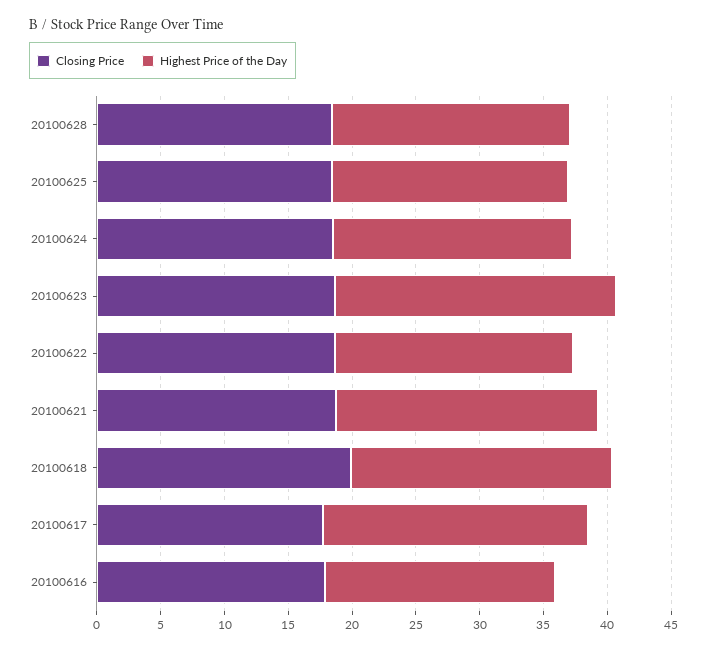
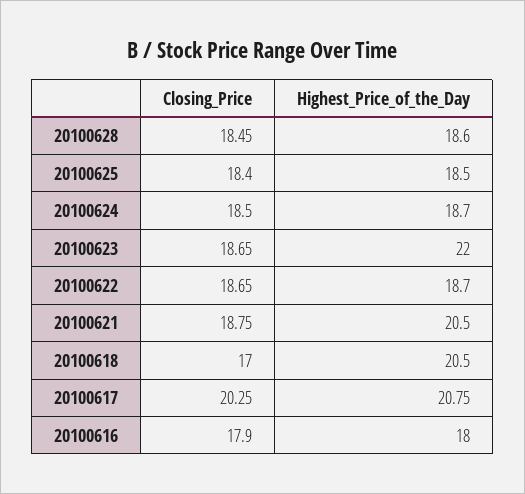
  {
    "Closing Price": {
      "20100628": 18.45,
      "20100625": 18.4,
      "20100624": 18.5,
      "20100623": 18.65,
      "20100622": 18.65,
      "20100621": 18.75,
-     "20100618": 20,
+     "20100618": 17,
-     "20100617": 18,
+     "20100617": 20.25,
      "20100616": 17.9
    },
    "Highest Price of the Day": {
      "20100628": 18.6,
      "20100625": 18.5,
      "20100624": 18.7,
      "20100623": 22,
      "20100622": 18.7,
      "20100621": 20.5,
      "20100618": 20.5,
      "20100617": 20.75,
      "20100616": 18
    }
  }

